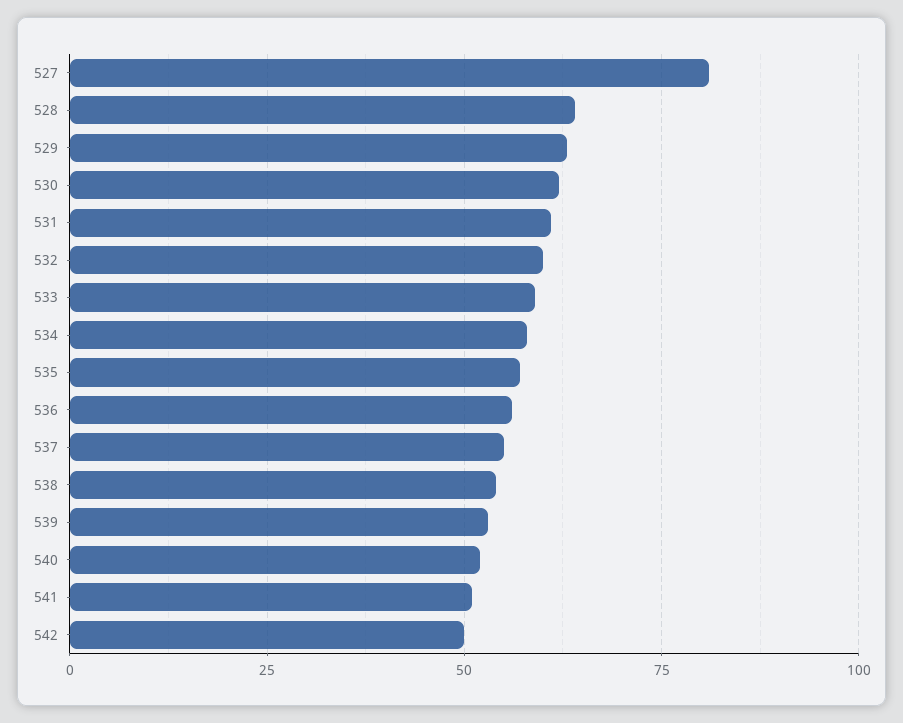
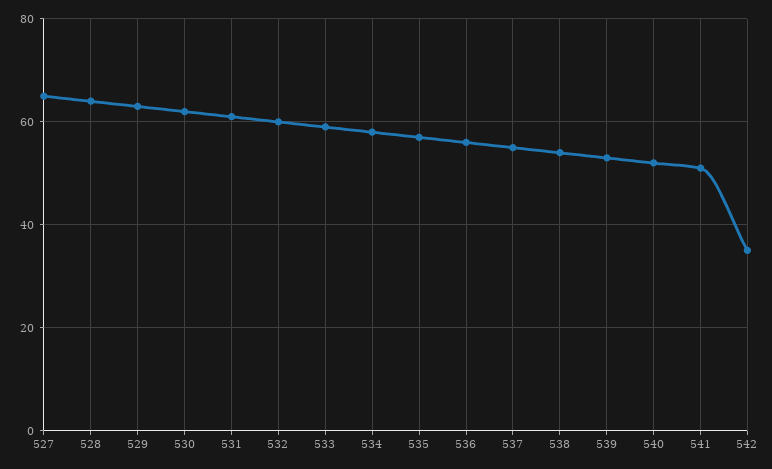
  {
-   "527": 80,
+   "527": 65,
    "528": 65,
    "529": 65,
    "530": 60,
    "531": 60,
    "532": 60,
    "533": 60,
    "534": 60,
    "535": 55,
    "536": 55,
    "537": 55,
    "538": 55,
    "539": 55,
    "540": 50,
    "541": 50,
-   "542": 50
+   "542": 35
  }

